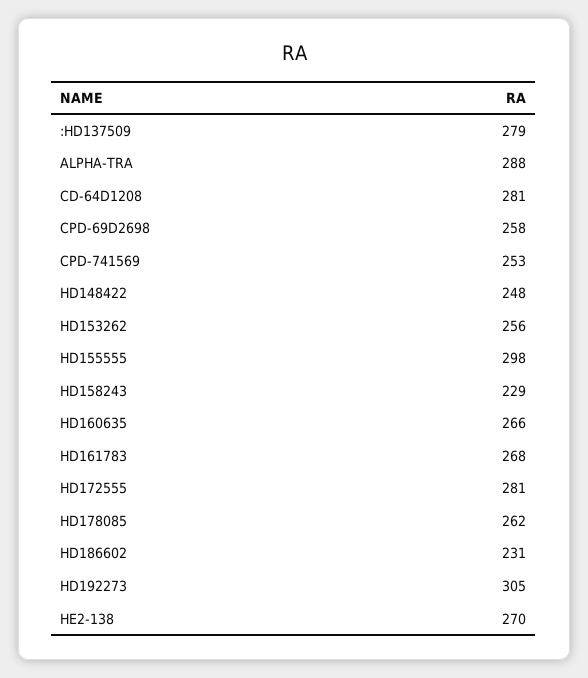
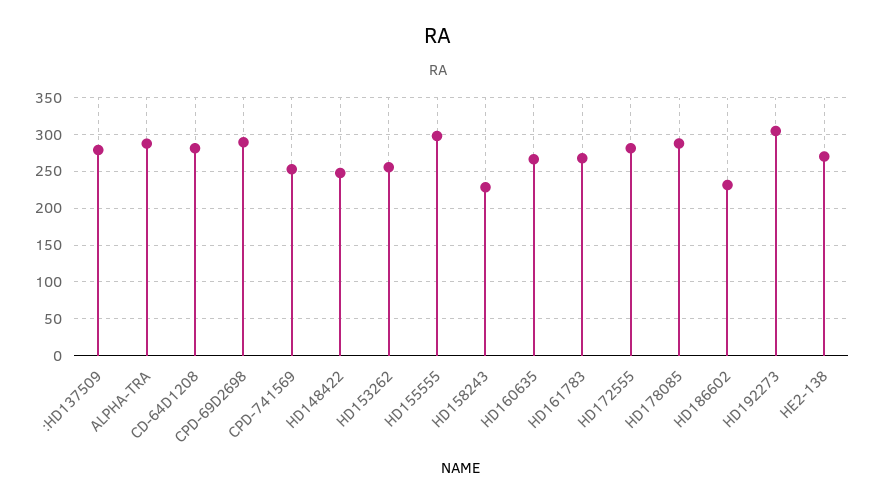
  {
    ":HD137509": 279,
    "ALPHA-TRA": 288,
    "CD-64D1208": 281,
-   "CPD-69D2698": 258,
+   "CPD-69D2698": 290,
    "CPD-741569": 253,
    "HD148422": 248,
    "HD153262": 256,
    "HD155555": 298,
    "HD158243": 229,
    "HD160635": 266,
    "HD161783": 268,
    "HD172555": 281,
-   "HD178085": 262,
+   "HD178085": 290,
    "HD186602": 231,
    "HD192273": 305,
    "HE2-138": 270
  }

